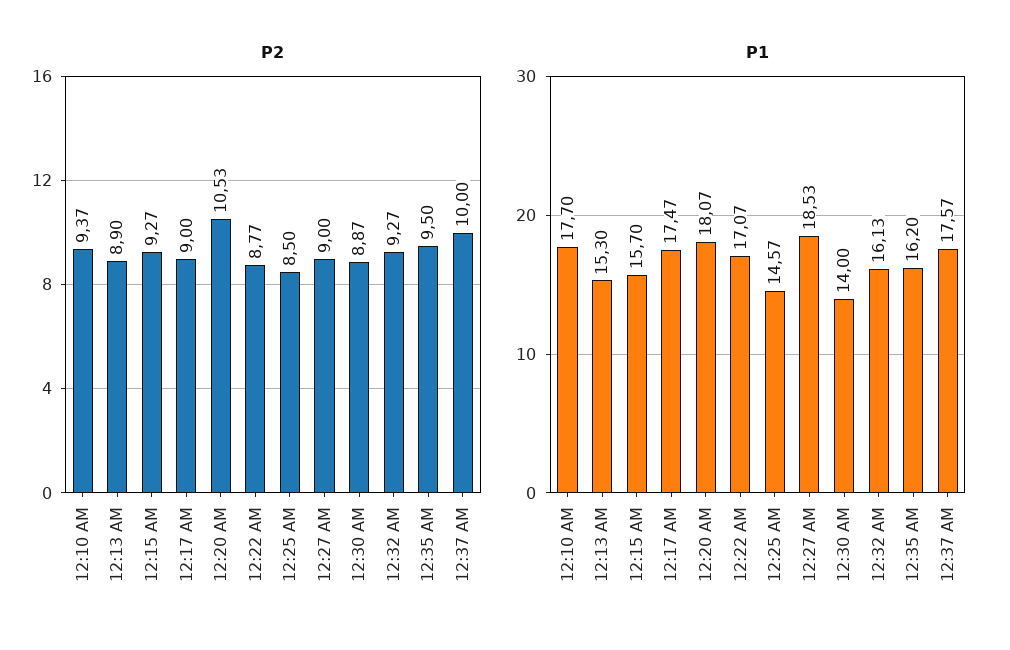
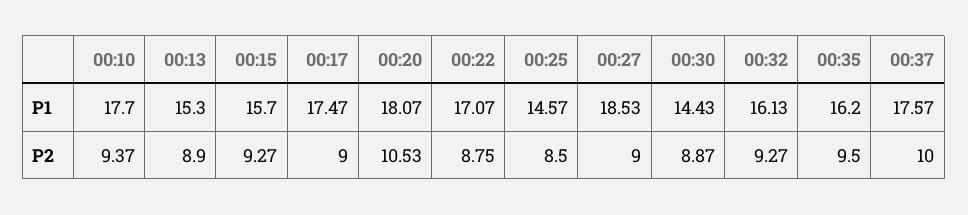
  {
    "P2": {
      "12:10 AM": 9.37,
      "12:13 AM": 8.9,
      "12:15 AM": 9.27,
      "12:17 AM": 9,
      "12:20 AM": 10.53,
-     "12:22 AM": 8.77,
+     "12:22 AM": 8.75,
      "12:25 AM": 8.5,
      "12:27 AM": 9,
      "12:30 AM": 8.87,
      "12:32 AM": 9.27,
      "12:35 AM": 9.5,
      "12:37 AM": 10
    },
    "P1": {
      "12:10 AM": 17.7,
      "12:13 AM": 15.3,
      "12:15 AM": 15.7,
      "12:17 AM": 17.47,
      "12:20 AM": 18.07,
      "12:22 AM": 17.07,
      "12:25 AM": 14.57,
      "12:27 AM": 18.53,
-     "12:30 AM": 14,
+     "12:30 AM": 14.43,
      "12:32 AM": 16.13,
      "12:35 AM": 16.2,
      "12:37 AM": 17.57
    }
  }

